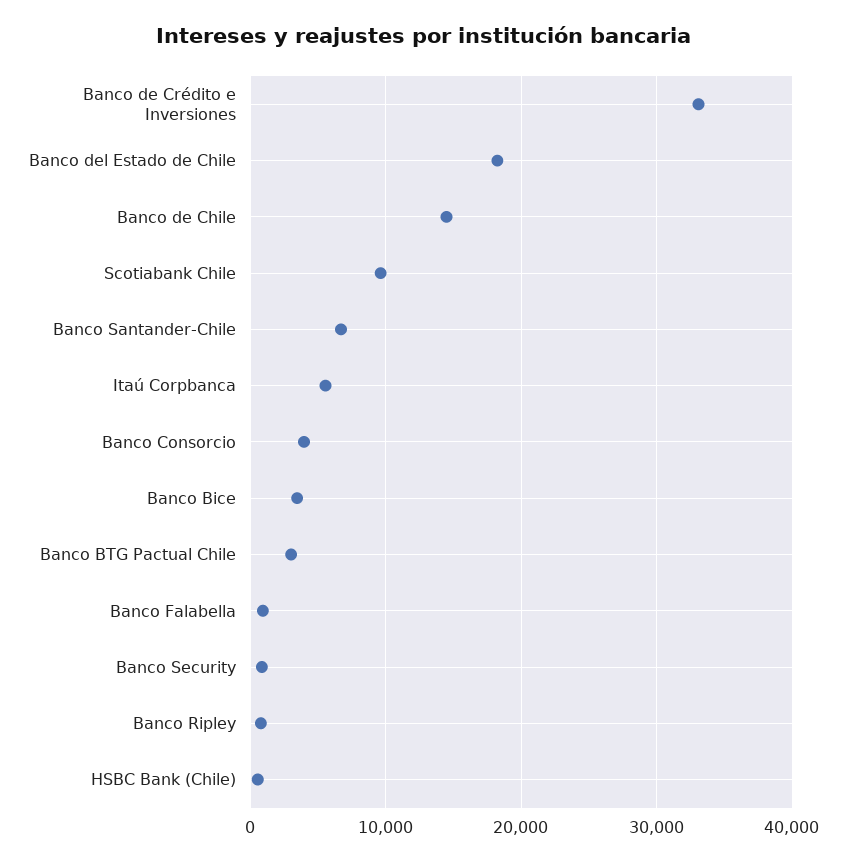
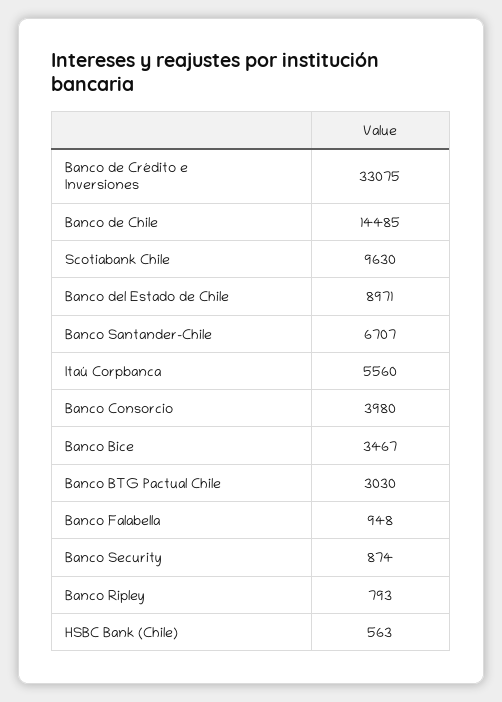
  {
    "Banco de Crédito e Inversiones": 33075,
-   "Banco del Estado de Chile": 18000,
+   "Banco del Estado de Chile": 8971,
    "Banco de Chile": 14485,
    "Scotiabank Chile": 9630,
    "Banco Santander-Chile": 6707,
    "Itaú Corpbanca": 5560,
    "Banco Consorcio": 3980,
    "Banco Bice": 3467,
    "Banco BTG Pactual Chile": 3030,
    "Banco Falabella": 948,
    "Banco Security": 874,
    "Banco Ripley": 793,
    "HSBC Bank (Chile)": 563
  }

